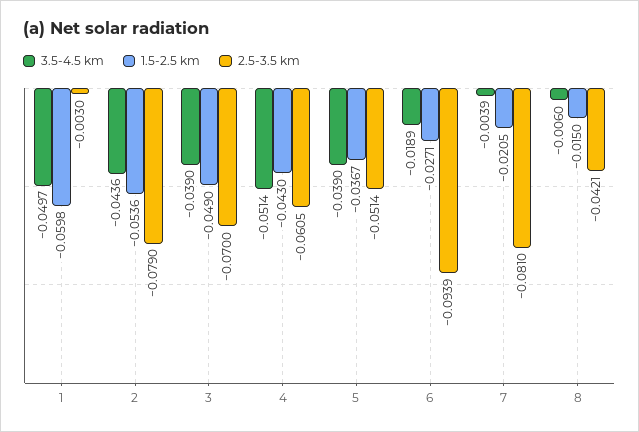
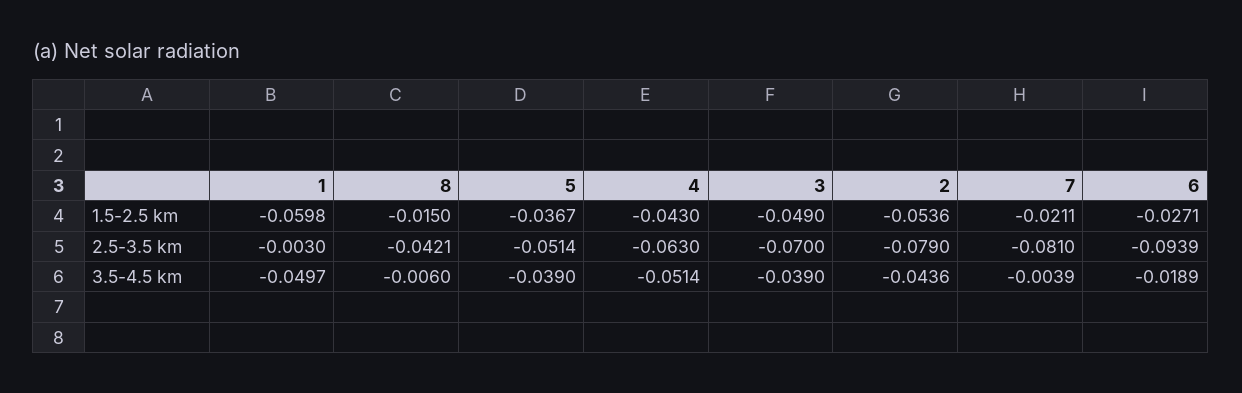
  {
    "3.5-4.5 km": {
      "1": -0.0497,
      "2": -0.0436,
      "3": -0.039,
      "4": -0.0514,
      "5": -0.039,
      "6": -0.0189,
      "7": -0.0039,
      "8": -0.006
    },
    "1.5-2.5 km": {
      "1": -0.0598,
      "2": -0.0536,
      "3": -0.049,
      "4": -0.043,
      "5": -0.0367,
      "6": -0.0271,
-     "7": -0.0205,
+     "7": -0.0211,
      "8": -0.015
    },
    "2.5-3.5 km": {
      "1": -0.003,
      "2": -0.079,
      "3": -0.07,
-     "4": -0.0605,
+     "4": -0.063,
      "5": -0.0514,
      "6": -0.0939,
      "7": -0.081,
      "8": -0.0421
    }
  }

